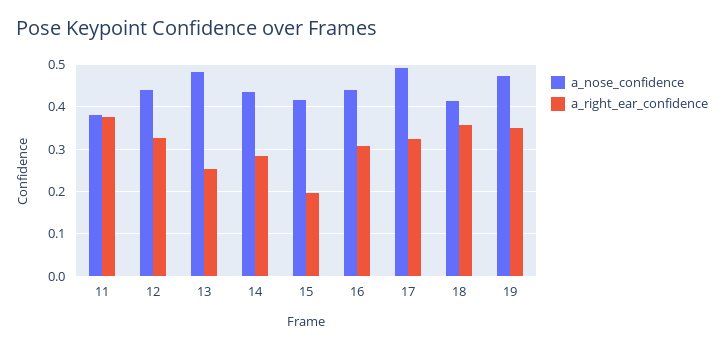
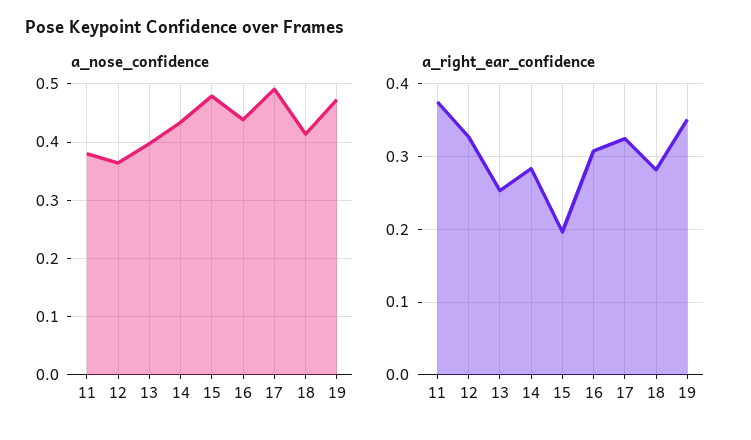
  {
    "a_nose_confidence": {
      "11": 0.38,
-     "12": 0.44,
+     "12": 0.36,
-     "13": 0.48,
+     "13": 0.4,
      "14": 0.44,
-     "15": 0.42,
+     "15": 0.48,
      "16": 0.44,
      "17": 0.5,
      "18": 0.42,
      "19": 0.48
    },
    "a_right_ear_confidence": {
      "11": 0.38,
      "12": 0.33,
      "13": 0.25,
      "14": 0.28,
      "15": 0.2,
      "16": 0.31,
      "17": 0.32,
-     "18": 0.36,
+     "18": 0.28,
      "19": 0.35
    }
  }

